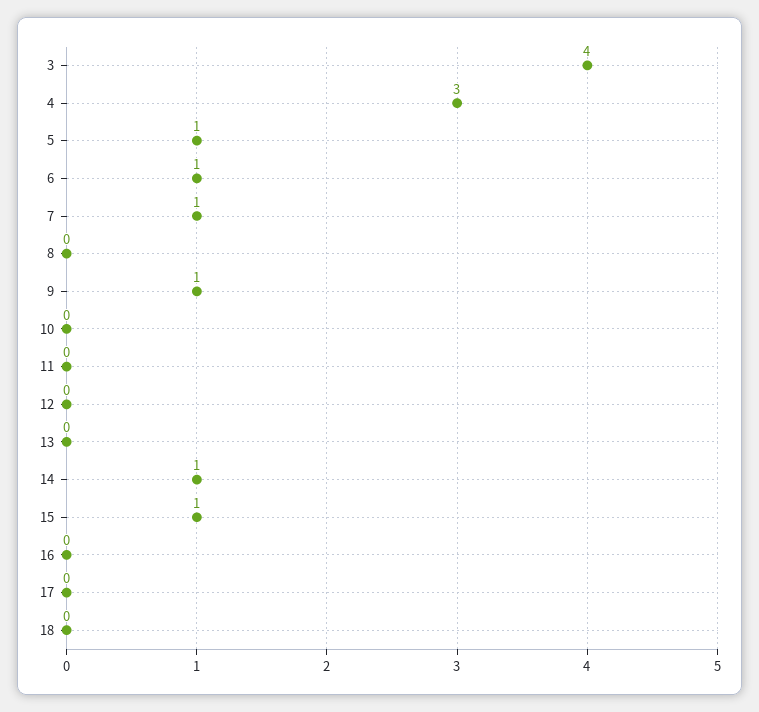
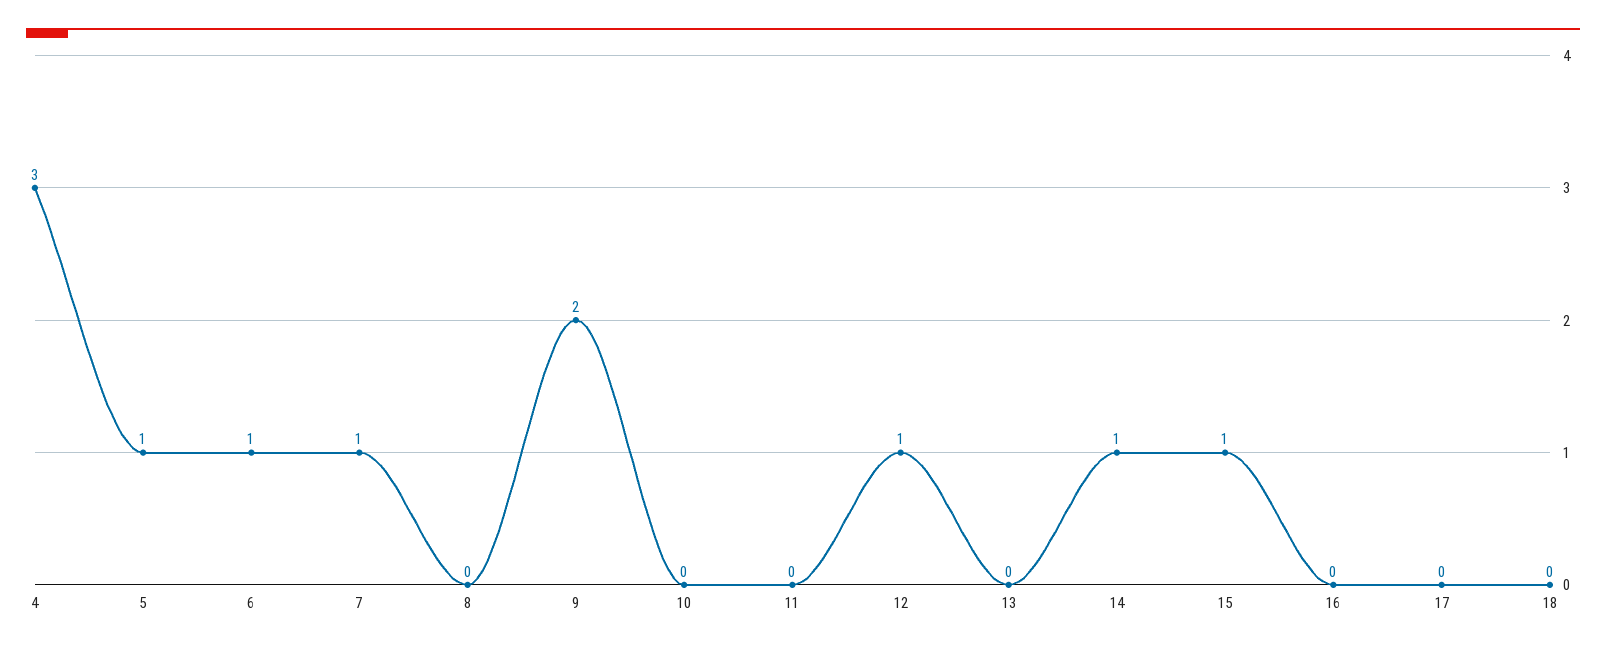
  {
-   "3": 4,
    "4": 3,
    "5": 1,
    "6": 1,
    "7": 1,
    "8": 0,
-   "9": 1,
+   "9": 2,
    "10": 0,
    "11": 0,
-   "12": 0,
+   "12": 1,
    "13": 0,
    "14": 1,
    "15": 1,
    "16": 0,
    "17": 0,
    "18": 0
  }

